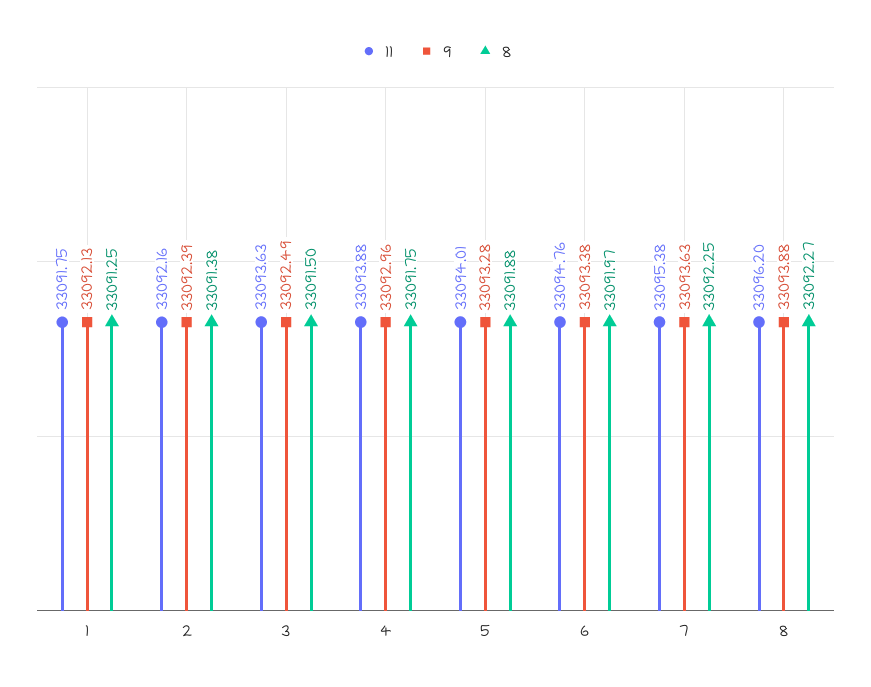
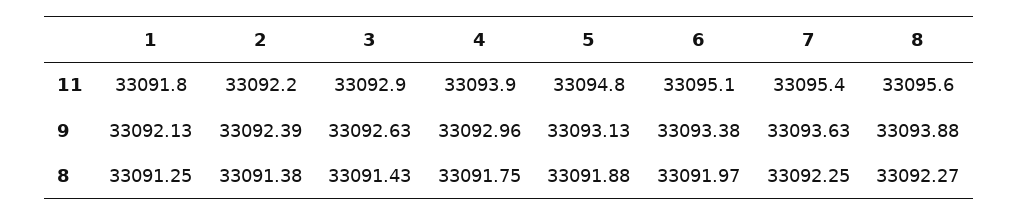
  {
    "11": {
      "1": 33091.75,
      "2": 33092.16,
-     "3": 33093.63,
+     "3": 33092.9,
      "4": 33093.88,
-     "5": 33094.01,
+     "5": 33094.8,
-     "6": 33094.76,
+     "6": 33095.1,
      "7": 33095.38,
-     "8": 33096.2
+     "8": 33095.6
    },
    "9": {
      "1": 33092.13,
      "2": 33092.39,
-     "3": 33092.49,
+     "3": 33092.63,
      "4": 33092.96,
-     "5": 33093.28,
+     "5": 33093.13,
      "6": 33093.38,
      "7": 33093.63,
      "8": 33093.88
    },
    "8": {
      "1": 33091.25,
      "2": 33091.38,
-     "3": 33091.5,
+     "3": 33091.43,
      "4": 33091.75,
      "5": 33091.88,
      "6": 33091.97,
      "7": 33092.25,
      "8": 33092.27
    }
  }

